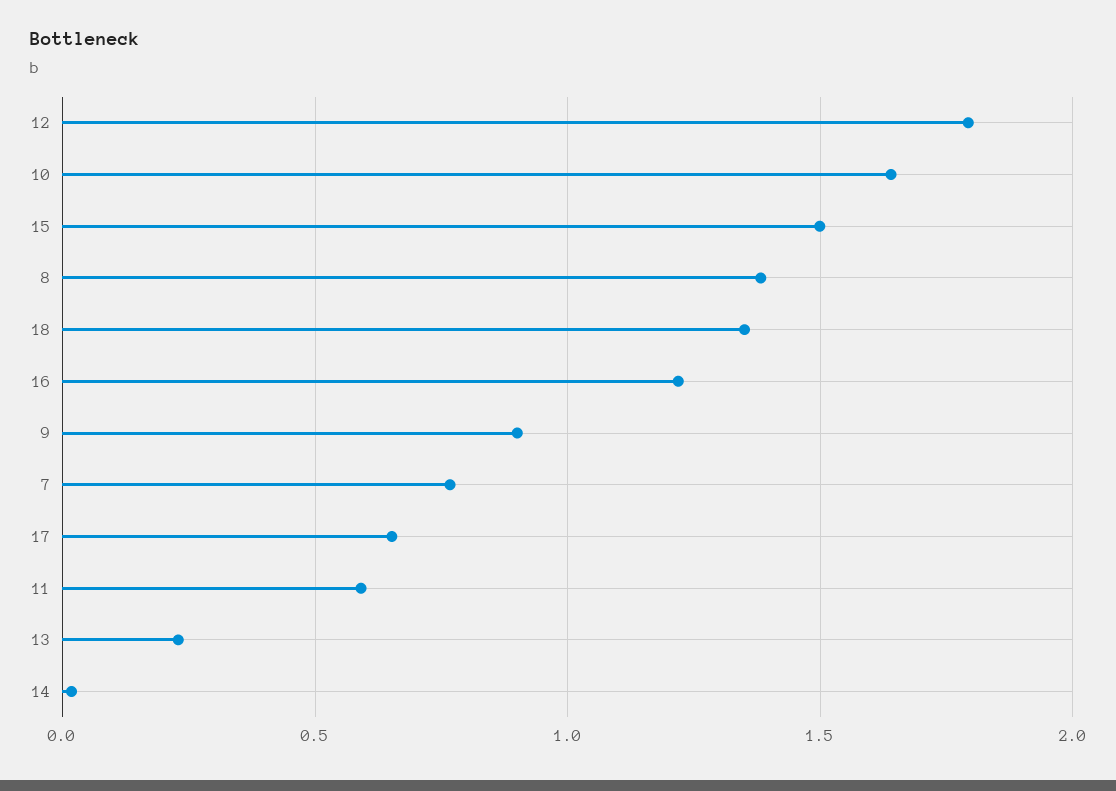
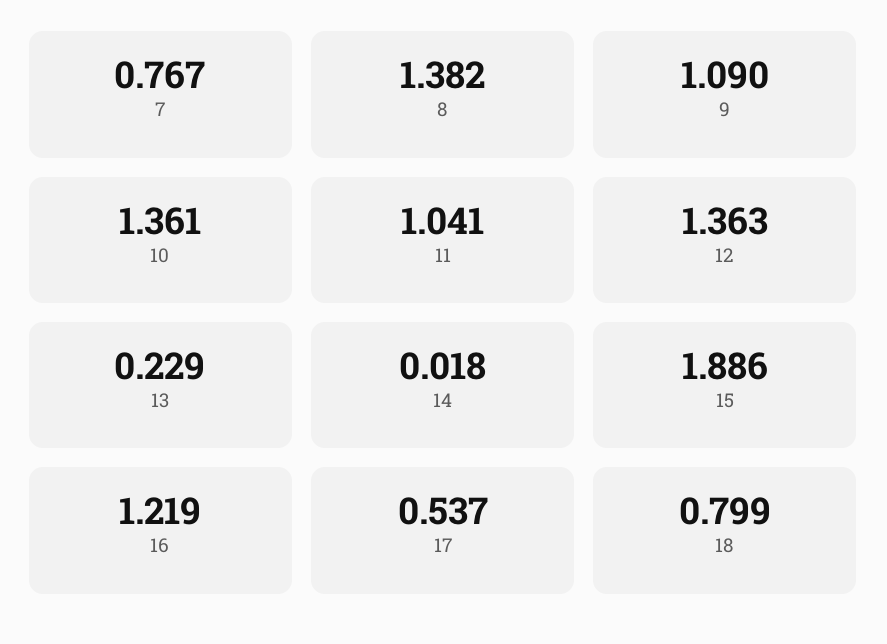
  {
-   "12": 1.8,
+   "12": 1.363,
-   "10": 1.65,
+   "10": 1.361,
-   "15": 1.5,
+   "15": 1.886,
    "8": 1.382,
-   "18": 1.35,
+   "18": 0.799,
    "16": 1.219,
-   "9": 0.9,
+   "9": 1.09,
    "7": 0.767,
-   "17": 0.65,
+   "17": 0.537,
-   "11": 0.6,
+   "11": 1.041,
    "13": 0.229,
    "14": 0.018
  }

